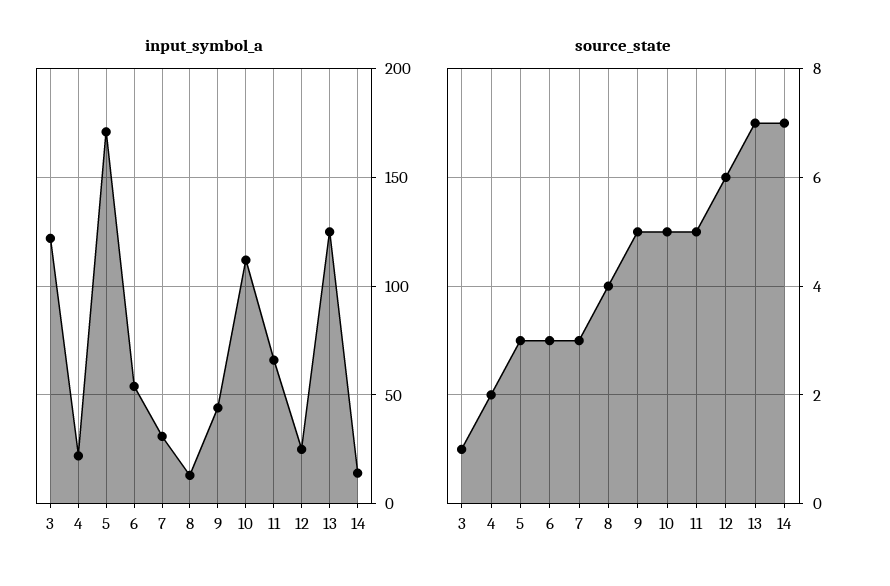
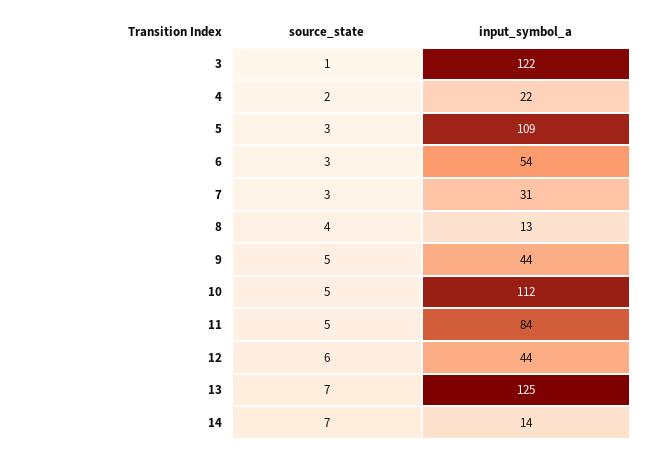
  {
    "input_symbol_a": {
      "3": 122,
      "4": 22,
-     "5": 170,
+     "5": 109,
      "6": 54,
      "7": 31,
      "8": 13,
      "9": 44,
      "10": 112,
-     "11": 65,
+     "11": 84,
-     "12": 25,
+     "12": 44,
      "13": 125,
      "14": 14
    },
    "source_state": {
      "3": 1,
      "4": 2,
      "5": 3,
      "6": 3,
      "7": 3,
      "8": 4,
      "9": 5,
      "10": 5,
      "11": 5,
      "12": 6,
      "13": 7,
      "14": 7
    }
  }

